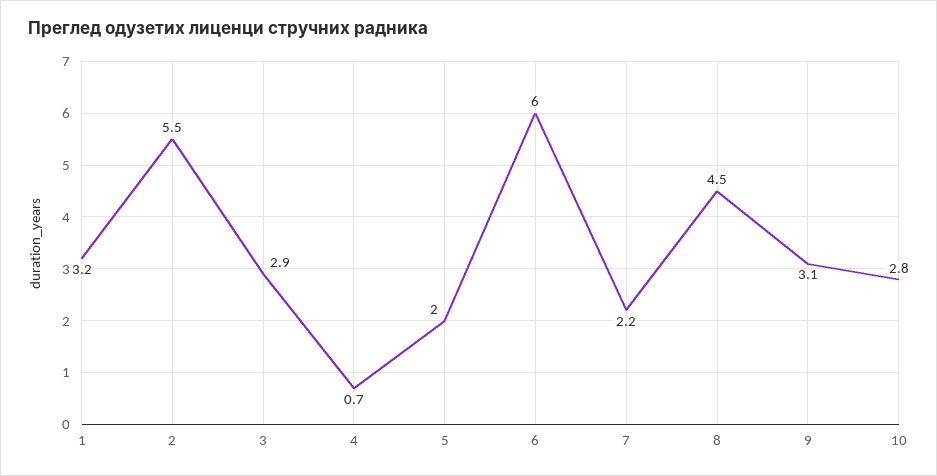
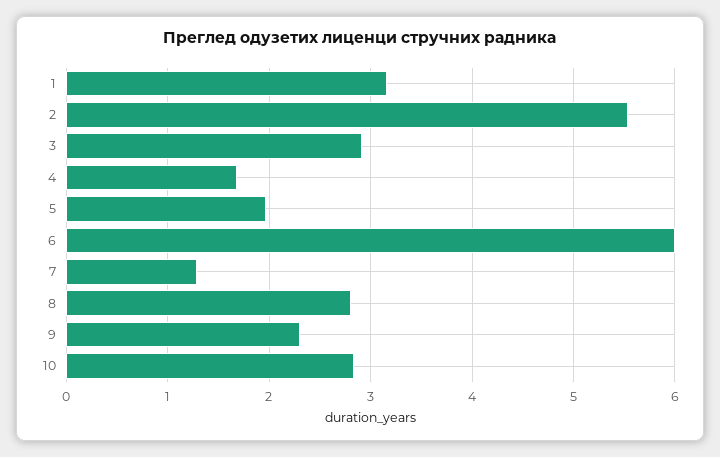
  {
    "1": 3.2,
    "2": 5.5,
    "3": 2.9,
-   "4": 0.7,
+   "4": 1.7,
    "5": 2,
    "6": 6,
-   "7": 2.2,
+   "7": 1.3,
-   "8": 4.5,
+   "8": 2.8,
-   "9": 3.1,
+   "9": 2.3,
    "10": 2.8
  }

